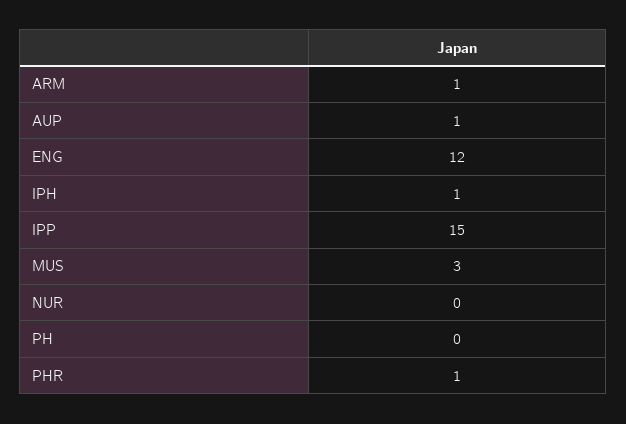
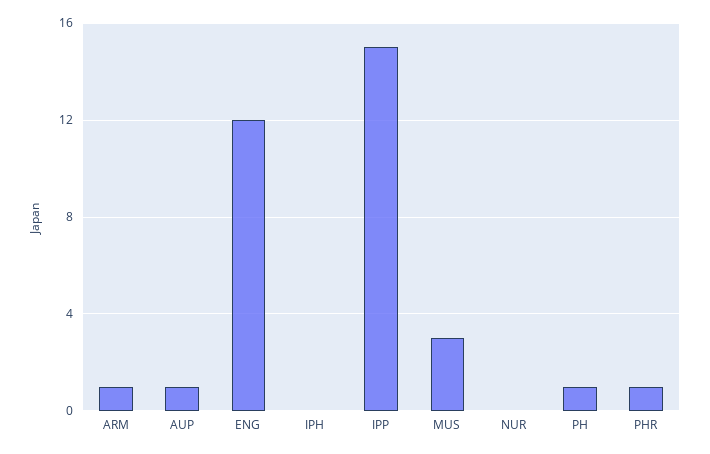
  {
    "ARM": 1,
    "AUP": 1,
    "ENG": 12,
-   "IPH": 1,
+   "IPH": 0,
    "IPP": 15,
    "MUS": 3,
    "NUR": 0,
-   "PH": 0,
+   "PH": 1,
    "PHR": 1
  }

